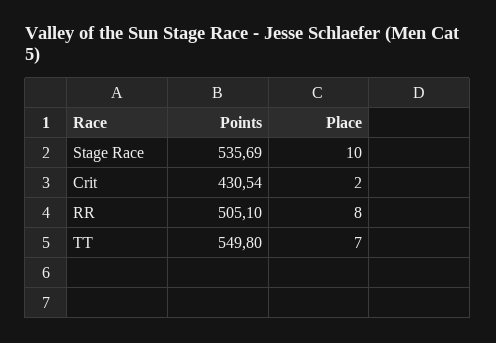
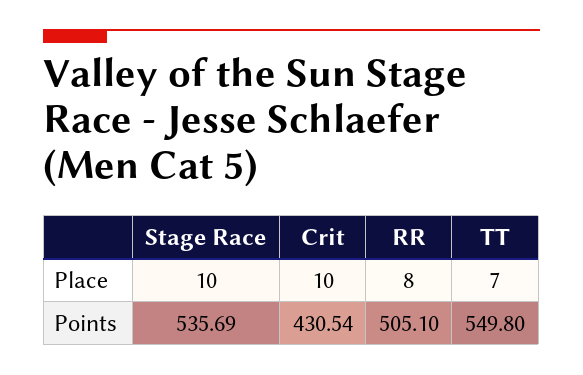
  {
    "Points": {
      "Stage Race": 535.69,
      "Crit": 430.54,
      "RR": 505.1,
      "TT": 549.8
    },
    "Place": {
      "Stage Race": 10,
-     "Crit": 2,
+     "Crit": 10,
      "RR": 8,
      "TT": 7
    }
  }

